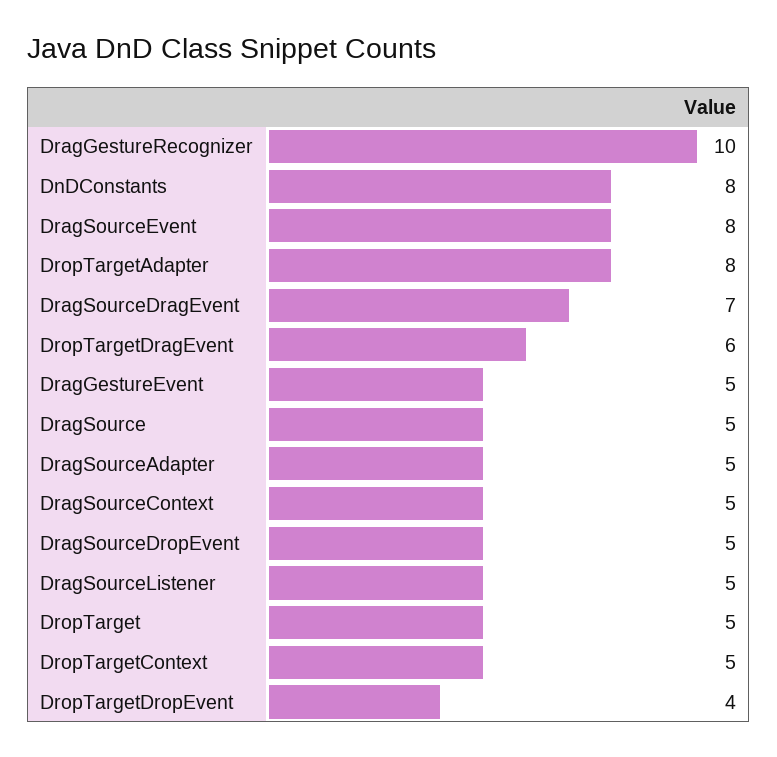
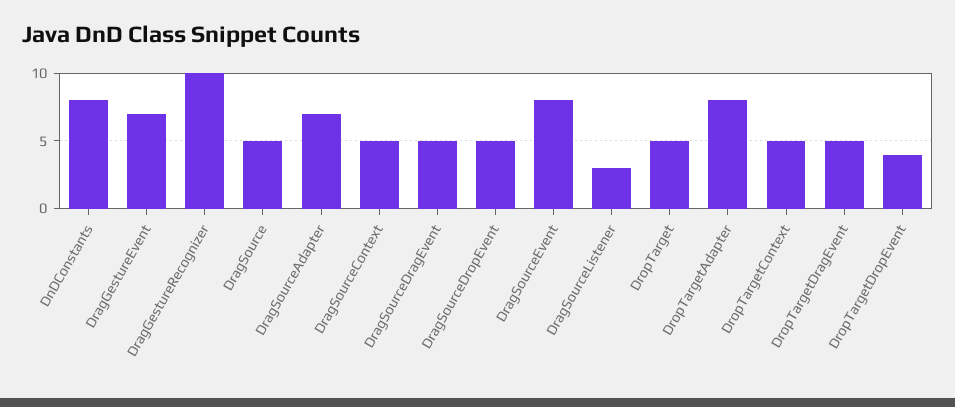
  {
    "DragGestureRecognizer": 10,
    "DnDConstants": 8,
    "DragSourceEvent": 8,
    "DropTargetAdapter": 8,
-   "DragSourceDragEvent": 7,
+   "DragSourceDragEvent": 5,
-   "DropTargetDragEvent": 6,
+   "DropTargetDragEvent": 5,
-   "DragGestureEvent": 5,
+   "DragGestureEvent": 7,
    "DragSource": 5,
-   "DragSourceAdapter": 5,
+   "DragSourceAdapter": 7,
    "DragSourceContext": 5,
    "DragSourceDropEvent": 5,
-   "DragSourceListener": 5,
+   "DragSourceListener": 3,
    "DropTarget": 5,
    "DropTargetContext": 5,
    "DropTargetDropEvent": 4
  }

